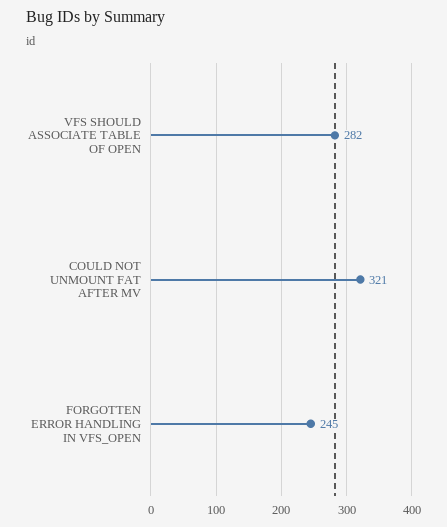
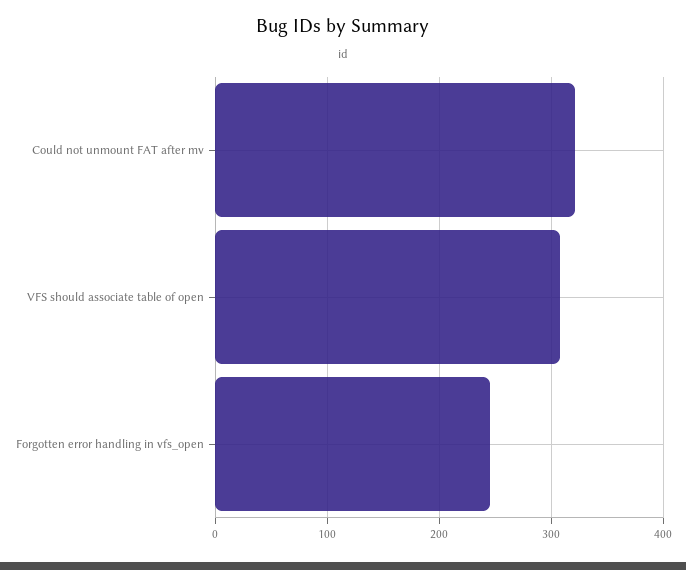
  {
-   "VFS SHOULD ASSOCIATE TABLE OF OPEN": 282,
+   "VFS SHOULD ASSOCIATE TABLE OF OPEN": 310,
    "COULD NOT UNMOUNT FAT AFTER MV": 321,
    "FORGOTTEN ERROR HANDLING IN VFS_OPEN": 245
  }

